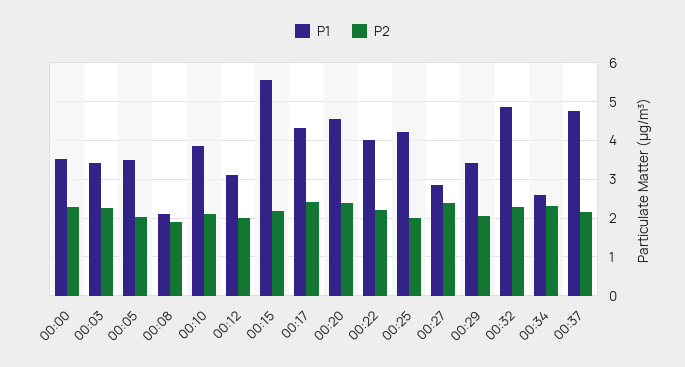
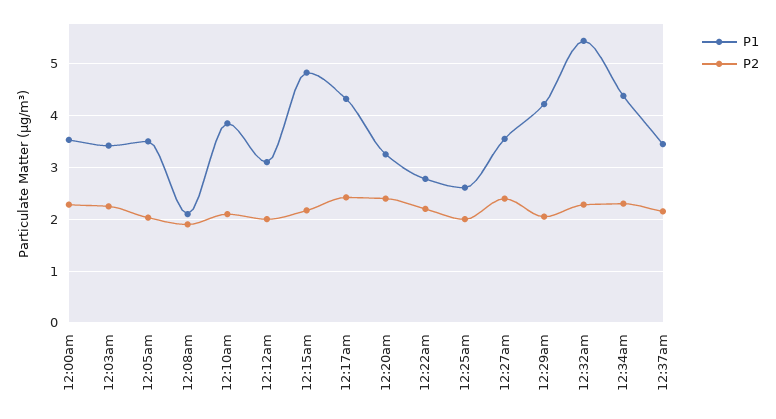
  {
    "P1": {
      "00:00": 3.6,
      "00:03": 3.4,
      "00:05": 3.6,
      "00:08": 2.2,
      "00:10": 3.8,
      "00:12": 3.2,
-     "00:15": 5.6,
+     "00:15": 4.8,
      "00:17": 4.4,
-     "00:20": 4.6,
+     "00:20": 3.2,
-     "00:22": 4,
+     "00:22": 2.8,
-     "00:25": 4.2,
+     "00:25": 2.6,
-     "00:27": 2.8,
+     "00:27": 3.6,
-     "00:29": 3.4,
+     "00:29": 4.2,
-     "00:32": 4.8,
+     "00:32": 5.4,
-     "00:34": 2.6,
+     "00:34": 4.4,
-     "00:37": 4.8
+     "00:37": 3.4
    },
    "P2": {
      "00:00": 2.2,
      "00:03": 2.2,
      "00:05": 2,
      "00:08": 2,
      "00:10": 2.2,
      "00:12": 2,
      "00:15": 2.2,
      "00:17": 2.4,
      "00:20": 2.4,
      "00:22": 2.2,
      "00:25": 2,
      "00:27": 2.4,
      "00:29": 2,
      "00:32": 2.2,
      "00:34": 2.4,
      "00:37": 2.2
    }
  }

